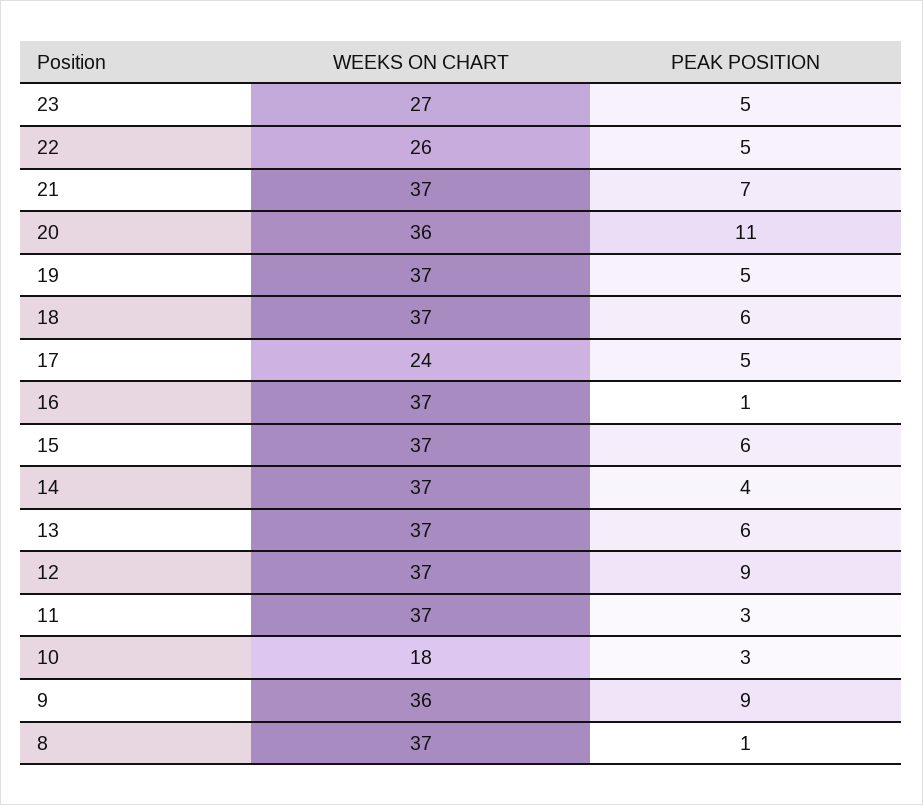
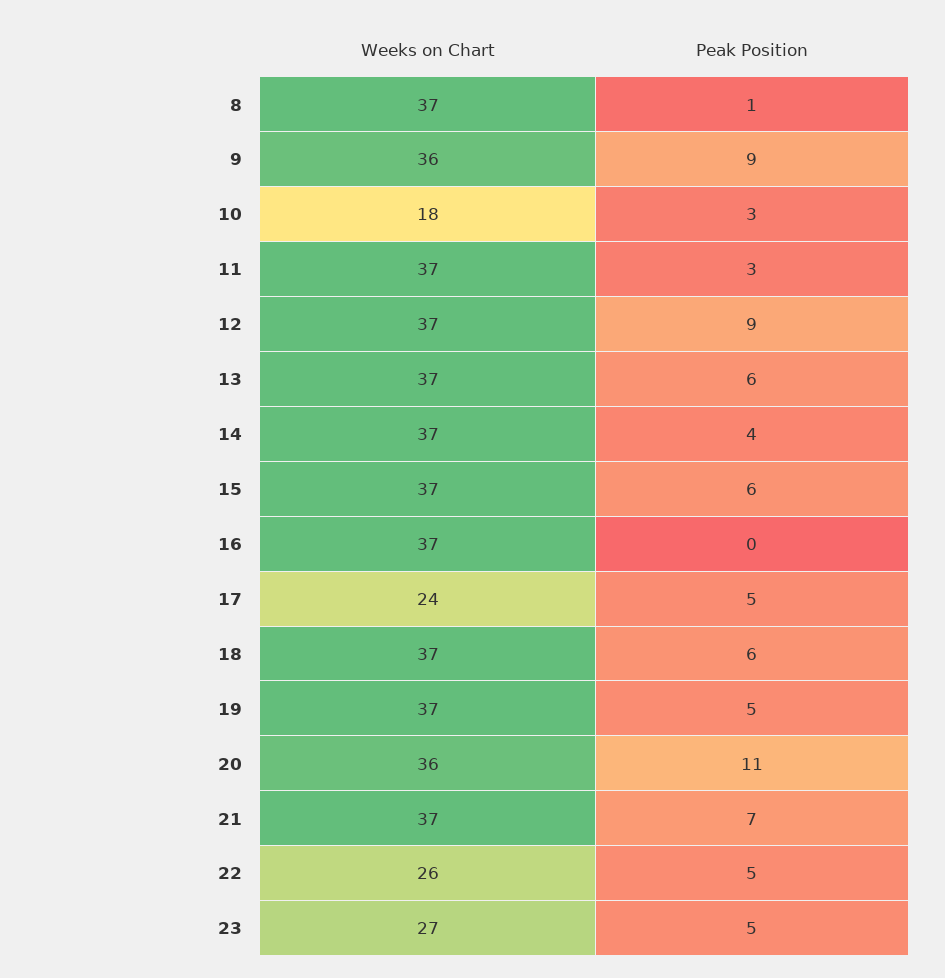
  {
    "WEEKS ON CHART": {
      "23": 27,
      "22": 26,
      "21": 37,
      "20": 36,
      "19": 37,
      "18": 37,
      "17": 24,
      "16": 37,
      "15": 37,
      "14": 37,
      "13": 37,
      "12": 37,
      "11": 37,
      "10": 18,
      "9": 36,
      "8": 37
    },
    "PEAK POSITION": {
      "23": 5,
      "22": 5,
      "21": 7,
      "20": 11,
      "19": 5,
      "18": 6,
      "17": 5,
-     "16": 1,
+     "16": 0,
      "15": 6,
      "14": 4,
      "13": 6,
      "12": 9,
      "11": 3,
      "10": 3,
      "9": 9,
      "8": 1
    }
  }

